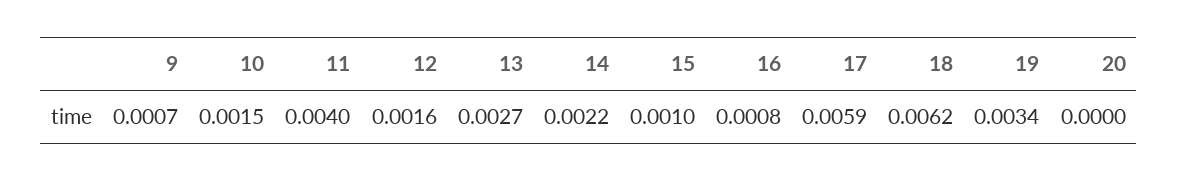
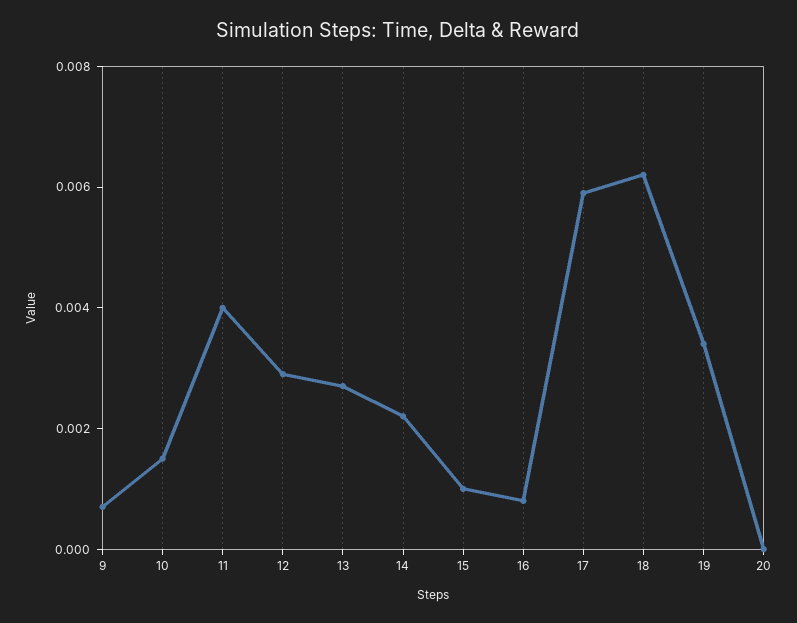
  {
    "9": 0.0007,
    "10": 0.0015,
    "11": 0.004,
-   "12": 0.0016,
+   "12": 0.003,
    "13": 0.0027,
    "14": 0.0022,
    "15": 0.001,
    "16": 0.0008,
    "17": 0.0059,
    "18": 0.0062,
    "19": 0.0034,
    "20": 0
  }

